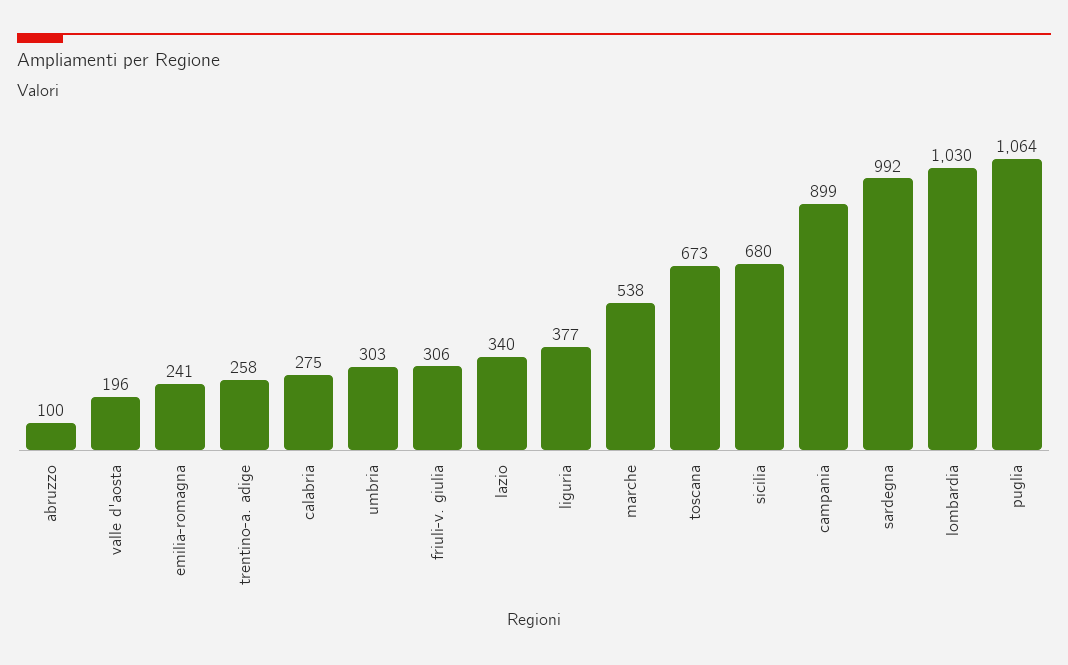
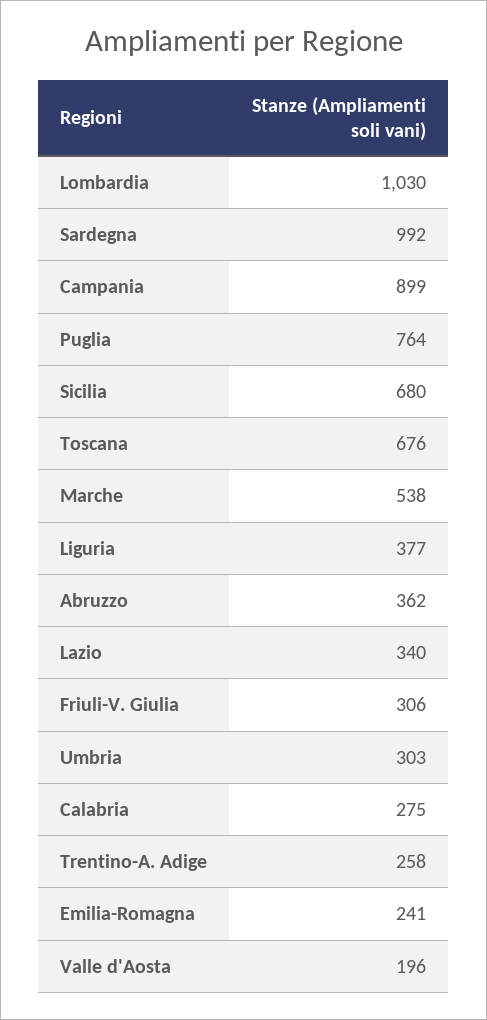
  {
-   "abruzzo": 100,
+   "abruzzo": 362,
    "valle d'aosta": 196,
    "emilia-romagna": 241,
    "trentino-a. adige": 258,
    "calabria": 275,
    "umbria": 303,
    "friuli-v. giulia": 306,
    "lazio": 340,
    "liguria": 377,
    "marche": 538,
-   "toscana": 673,
+   "toscana": 676,
    "sicilia": 680,
    "campania": 899,
    "sardegna": 992,
    "lombardia": 1030,
-   "puglia": 1064
+   "puglia": 764
  }

